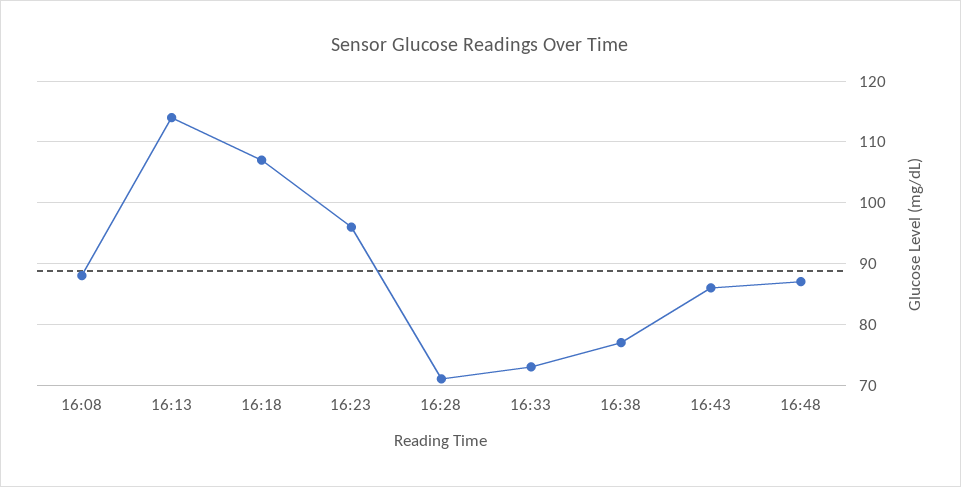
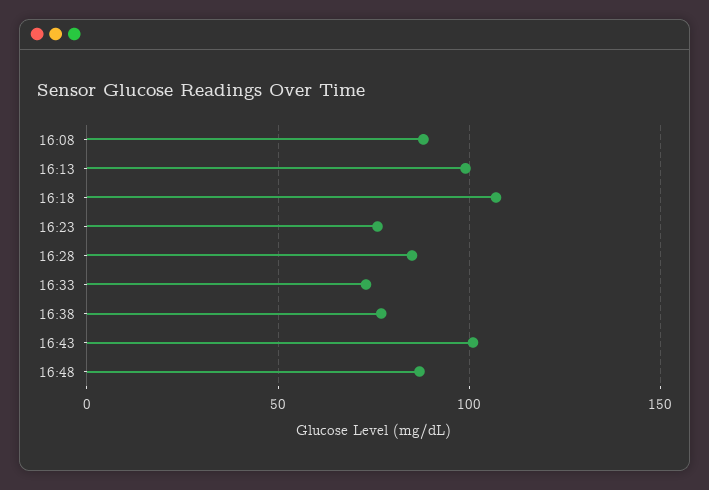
  {
    "16:08": 88,
-   "16:13": 114,
+   "16:13": 100,
    "16:18": 107,
-   "16:23": 96,
+   "16:23": 75,
-   "16:28": 71,
+   "16:28": 85,
    "16:33": 73,
    "16:38": 77,
-   "16:43": 86,
+   "16:43": 100,
    "16:48": 87
  }

